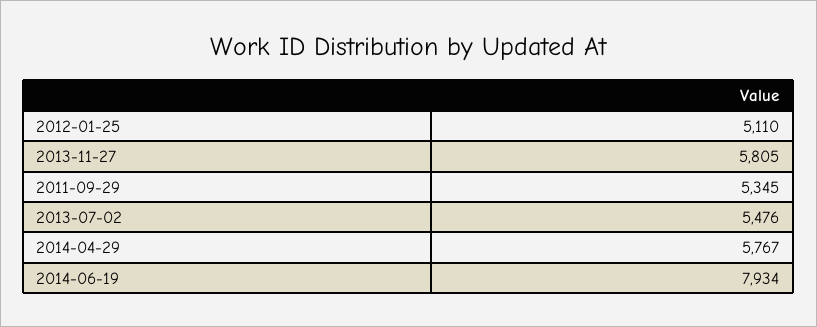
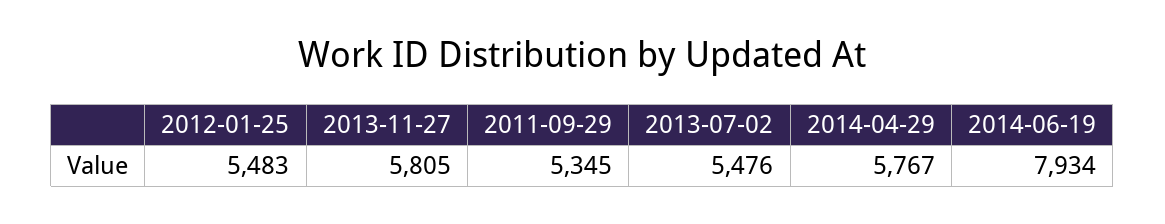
  {
-   "2012-01-25": 5110,
+   "2012-01-25": 5483,
    "2013-11-27": 5805,
    "2011-09-29": 5345,
    "2013-07-02": 5476,
    "2014-04-29": 5767,
    "2014-06-19": 7934
  }

